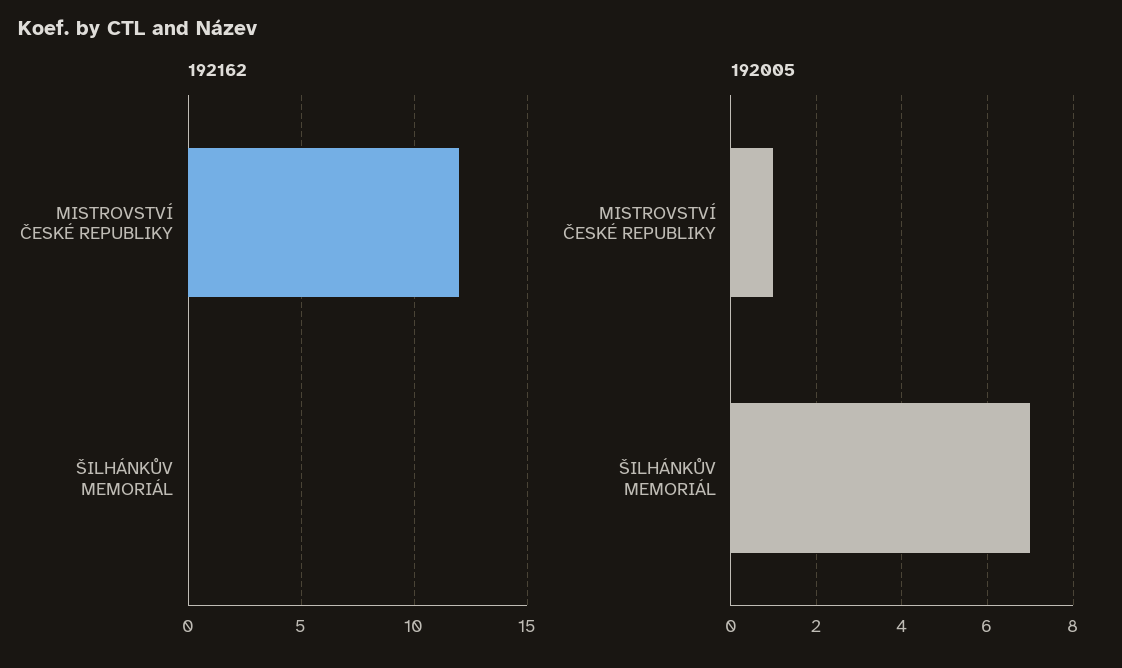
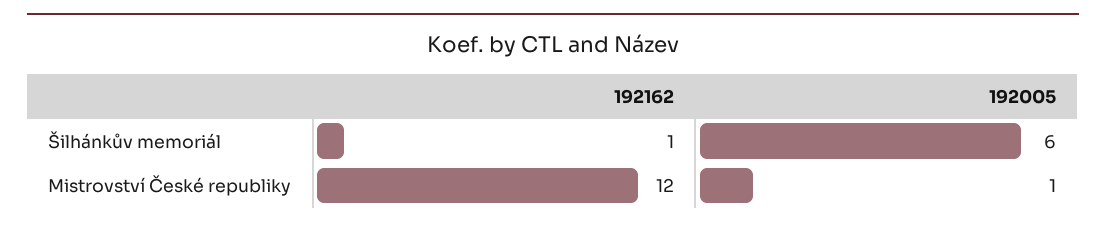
  {
    "192162": {
      "MISTROVSTVÍ ČESKÉ REPUBLIKY": 12,
-     "ŠILHÁNKŮV MEMORIÁL": 0
+     "ŠILHÁNKŮV MEMORIÁL": 1
    },
    "192005": {
      "MISTROVSTVÍ ČESKÉ REPUBLIKY": 1,
-     "ŠILHÁNKŮV MEMORIÁL": 7
+     "ŠILHÁNKŮV MEMORIÁL": 6
    }
  }

